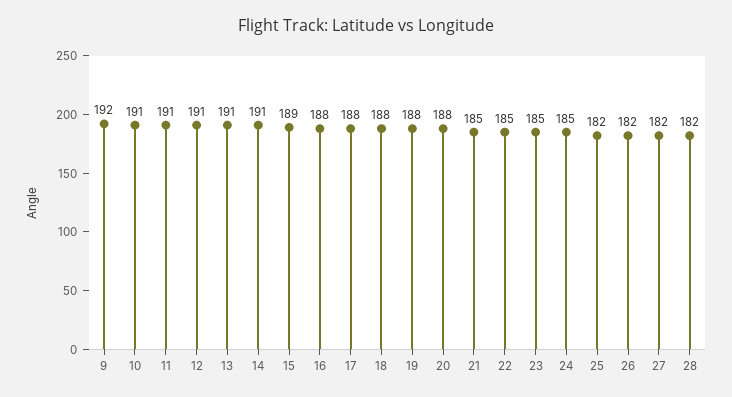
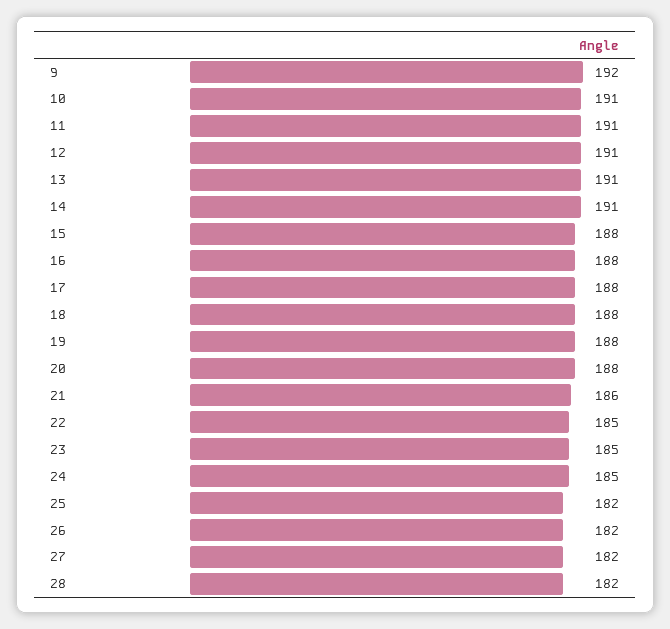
  {
    "9": 192,
    "10": 191,
    "11": 191,
    "12": 191,
    "13": 191,
    "14": 191,
-   "15": 189,
+   "15": 188,
    "16": 188,
    "17": 188,
    "18": 188,
    "19": 188,
    "20": 188,
-   "21": 185,
+   "21": 186,
    "22": 185,
    "23": 185,
    "24": 185,
    "25": 182,
    "26": 182,
    "27": 182,
    "28": 182
  }

